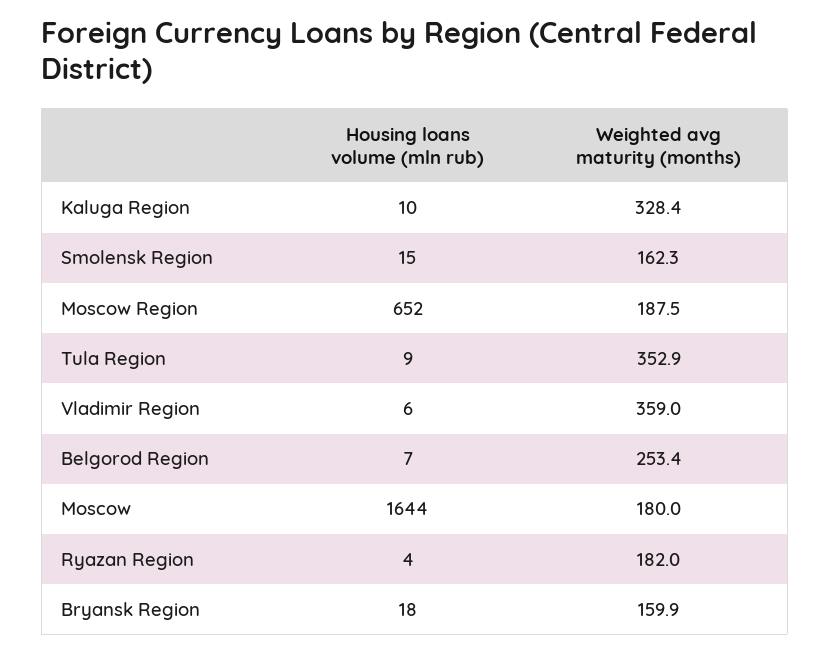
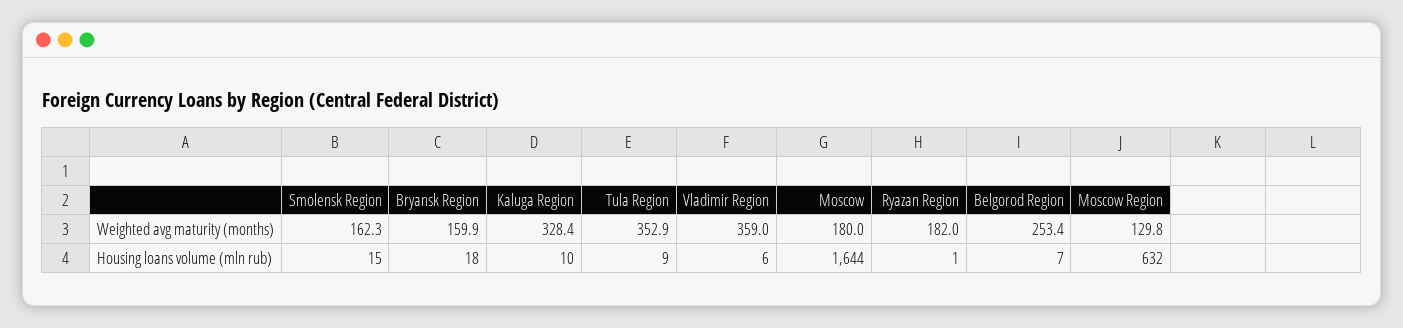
  {
    "Housing loans volume (mln rub)": {
      "Kaluga Region": 10,
      "Smolensk Region": 15,
-     "Moscow Region": 652,
+     "Moscow Region": 632,
      "Tula Region": 9,
      "Vladimir Region": 6,
      "Belgorod Region": 7,
      "Moscow": 1644,
-     "Ryazan Region": 4,
+     "Ryazan Region": 1,
      "Bryansk Region": 18
    },
    "Weighted avg maturity (months)": {
      "Kaluga Region": 328.4,
      "Smolensk Region": 162.3,
-     "Moscow Region": 187.5,
+     "Moscow Region": 129.8,
      "Tula Region": 352.9,
      "Vladimir Region": 359,
      "Belgorod Region": 253.4,
      "Moscow": 180,
      "Ryazan Region": 182,
      "Bryansk Region": 159.9
    }
  }

